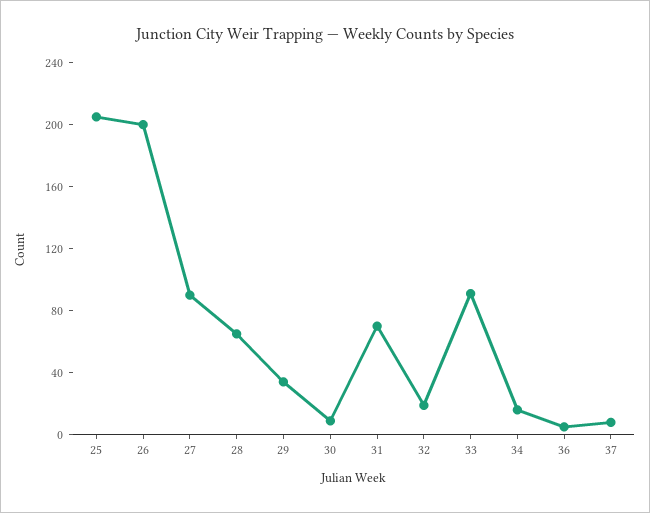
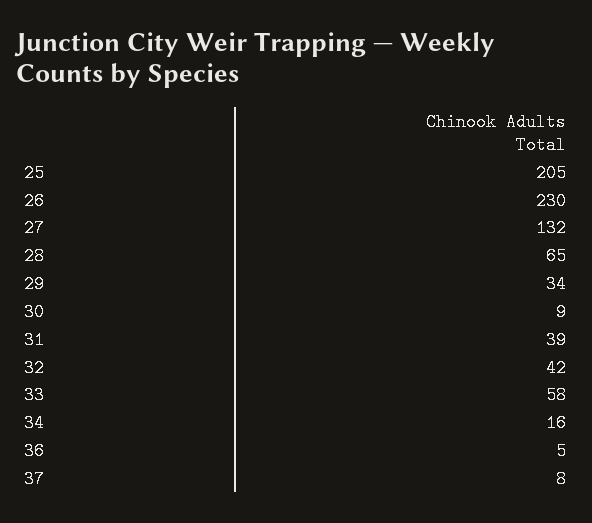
  {
    "25": 205,
-   "26": 200,
+   "26": 230,
-   "27": 90,
+   "27": 132,
    "28": 65,
    "29": 34,
    "30": 9,
-   "31": 70,
+   "31": 39,
-   "32": 20,
+   "32": 42,
-   "33": 90,
+   "33": 58,
    "34": 16,
    "36": 5,
    "37": 8
  }

